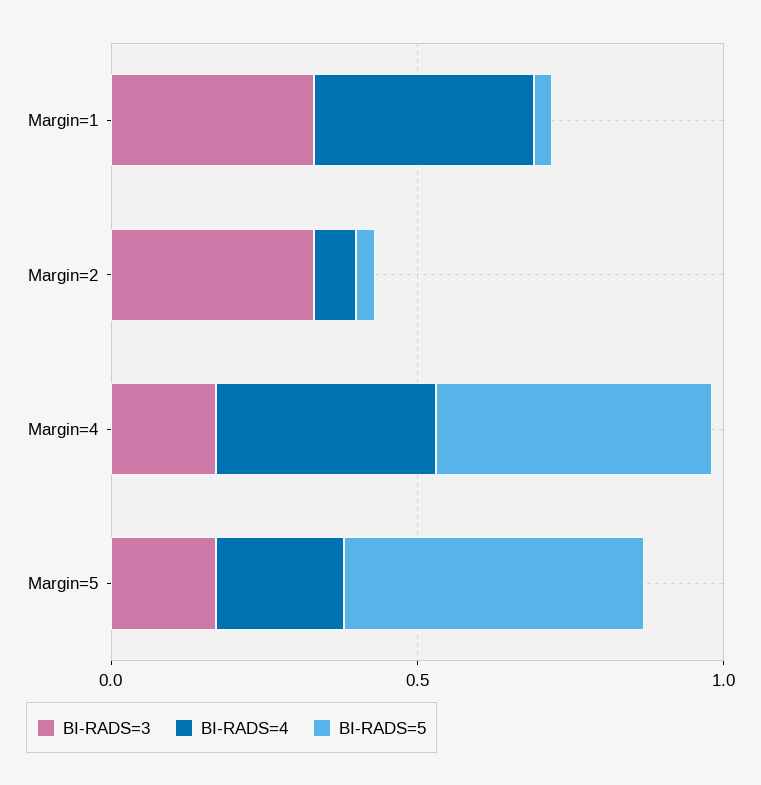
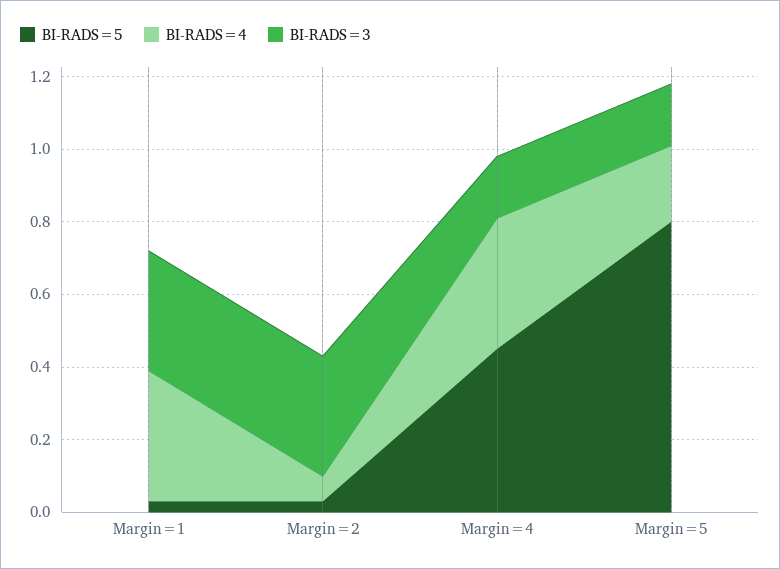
  {
    "BI-RADS=3": {
      "Margin=1": 0.35,
      "Margin=2": 0.35,
      "Margin=4": 0.15,
      "Margin=5": 0.15
    },
    "BI-RADS=4": {
      "Margin=1": 0.35,
      "Margin=2": 0.05,
      "Margin=4": 0.35,
      "Margin=5": 0.2
    },
    "BI-RADS=5": {
      "Margin=1": 0.05,
      "Margin=2": 0.05,
      "Margin=4": 0.45,
-     "Margin=5": 0.5
+     "Margin=5": 0.8
    }
  }

